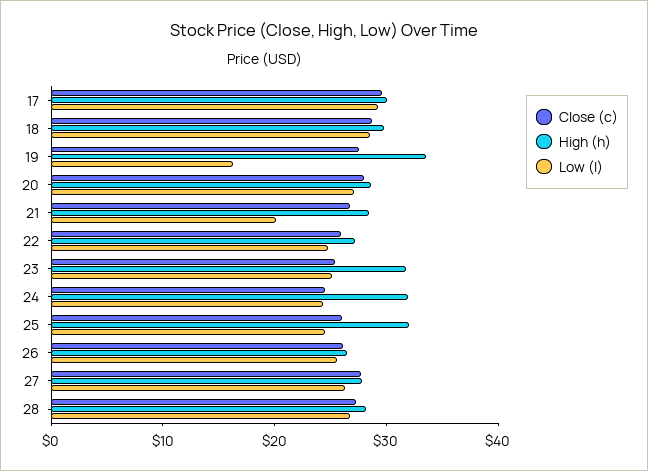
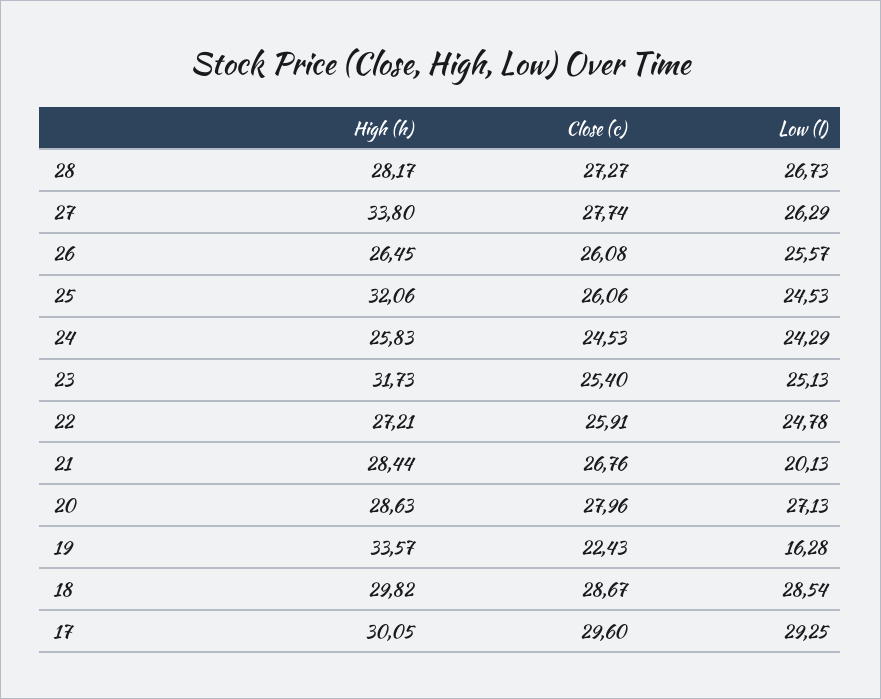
  {
    "Close (c)": {
      "17": 29.6,
      "18": 28.67,
-     "19": 28,
+     "19": 22.43,
      "20": 27.96,
      "21": 26.76,
      "22": 25.91,
      "23": 25.4,
      "24": 24.53,
      "25": 26.06,
      "26": 26.08,
      "27": 27.74,
      "28": 27.27
    },
    "High (h)": {
      "17": 30.05,
      "18": 29.82,
      "19": 33.57,
      "20": 28.63,
      "21": 28.44,
      "22": 27.21,
      "23": 31.73,
-     "24": 32,
+     "24": 25.83,
      "25": 32.06,
      "26": 26.45,
-     "27": 28,
+     "27": 33.8,
      "28": 28.17
    },
    "Low (l)": {
      "17": 29.25,
      "18": 28.54,
      "19": 16.28,
      "20": 27.13,
      "21": 20.13,
      "22": 24.78,
      "23": 25.13,
      "24": 24.29,
      "25": 24.53,
      "26": 25.57,
      "27": 26.29,
      "28": 26.73
    }
  }

